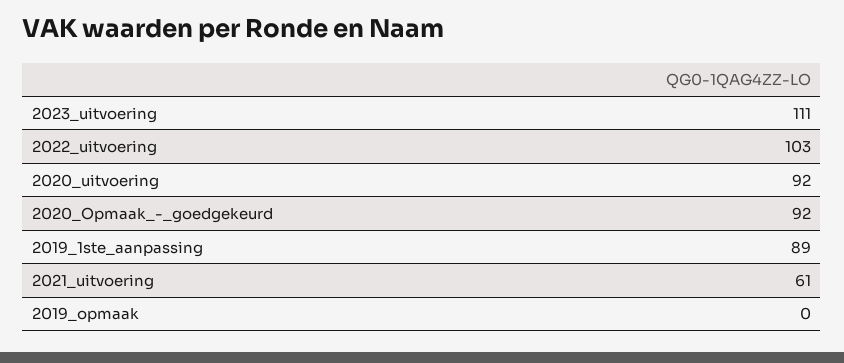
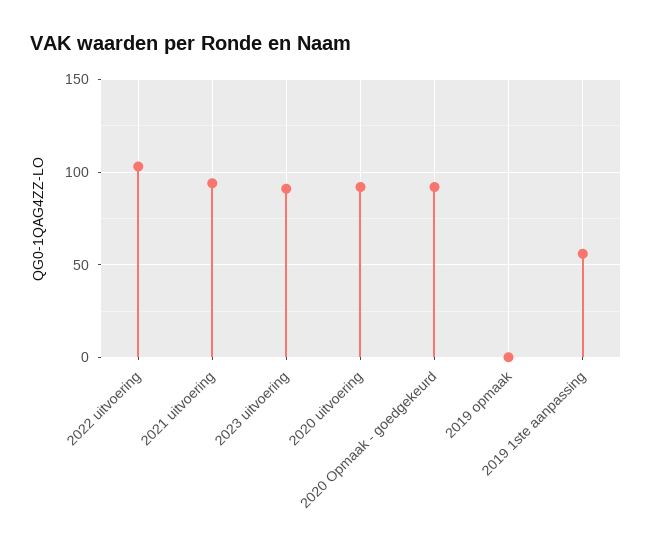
  {
-   "2023_uitvoering": 111,
+   "2023_uitvoering": 90,
    "2022_uitvoering": 103,
    "2020_uitvoering": 92,
    "2020_Opmaak_-_goedgekeurd": 92,
-   "2019_1ste_aanpassing": 89,
+   "2019_1ste_aanpassing": 55,
-   "2021_uitvoering": 61,
+   "2021_uitvoering": 95,
    "2019_opmaak": 0
  }

